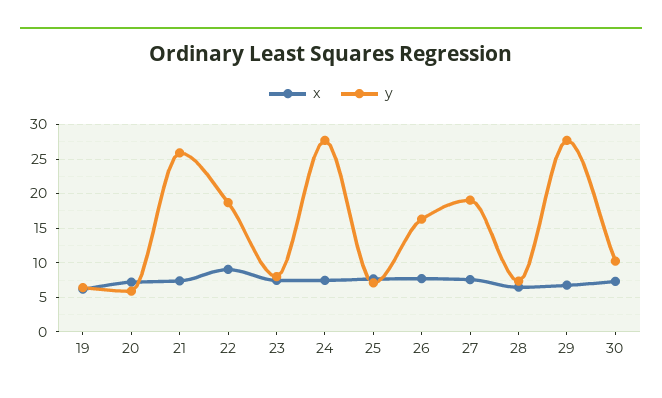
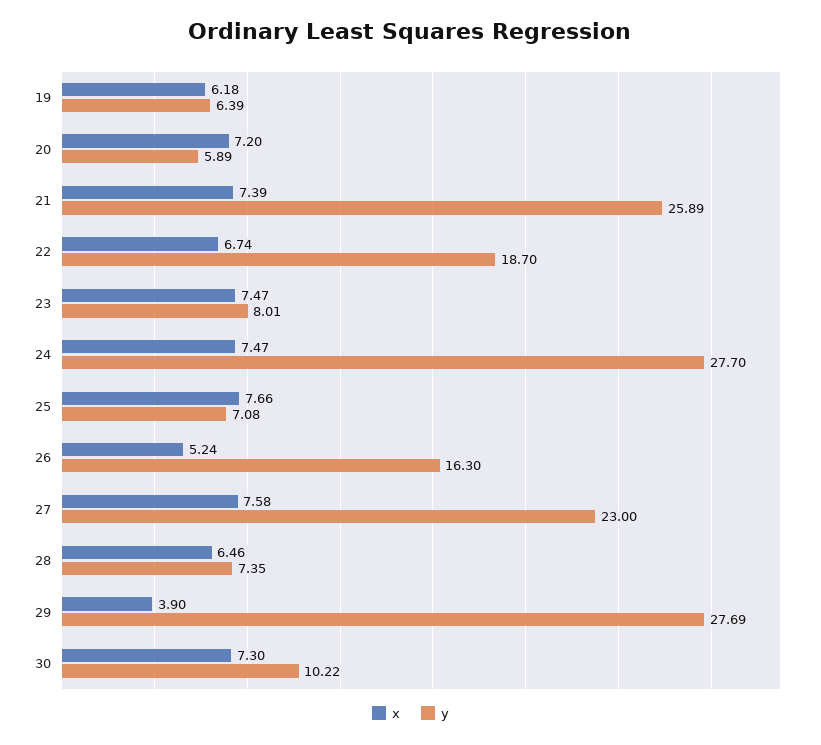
  {
    "x": {
      "19": 6.18,
      "20": 7.2,
      "21": 7.39,
-     "22": 9,
+     "22": 6.74,
      "23": 7.47,
      "24": 7.47,
      "25": 7.66,
-     "26": 8,
+     "26": 5.24,
      "27": 7.58,
      "28": 6.46,
-     "29": 7,
+     "29": 3.9,
      "30": 7.3
    },
    "y": {
      "19": 6.39,
      "20": 5.89,
      "21": 25.89,
      "22": 18.7,
      "23": 8.01,
      "24": 27.7,
      "25": 7.08,
      "26": 16.3,
-     "27": 19,
+     "27": 23,
      "28": 7.35,
      "29": 27.69,
      "30": 10.22
    }
  }

